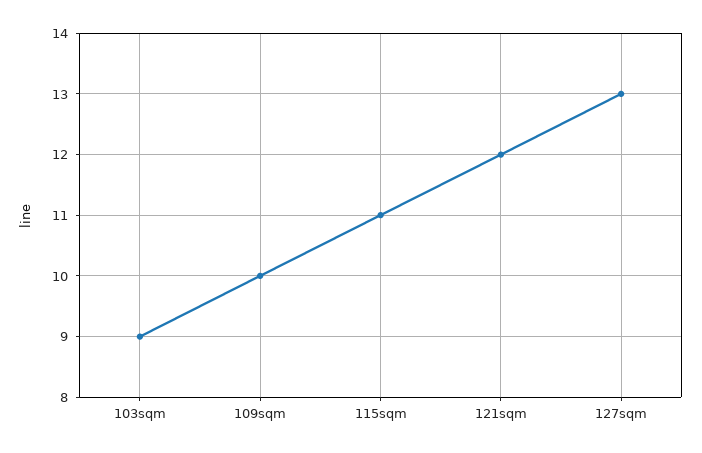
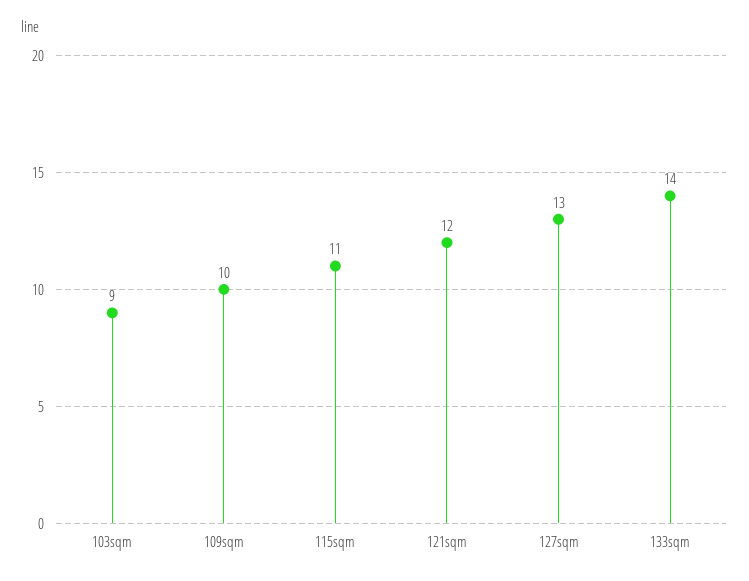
  {
    "103sqm": 9,
    "109sqm": 10,
    "115sqm": 11,
    "121sqm": 12,
-   "127sqm": 13
+   "127sqm": 13,
+   "133sqm": 14
  }

